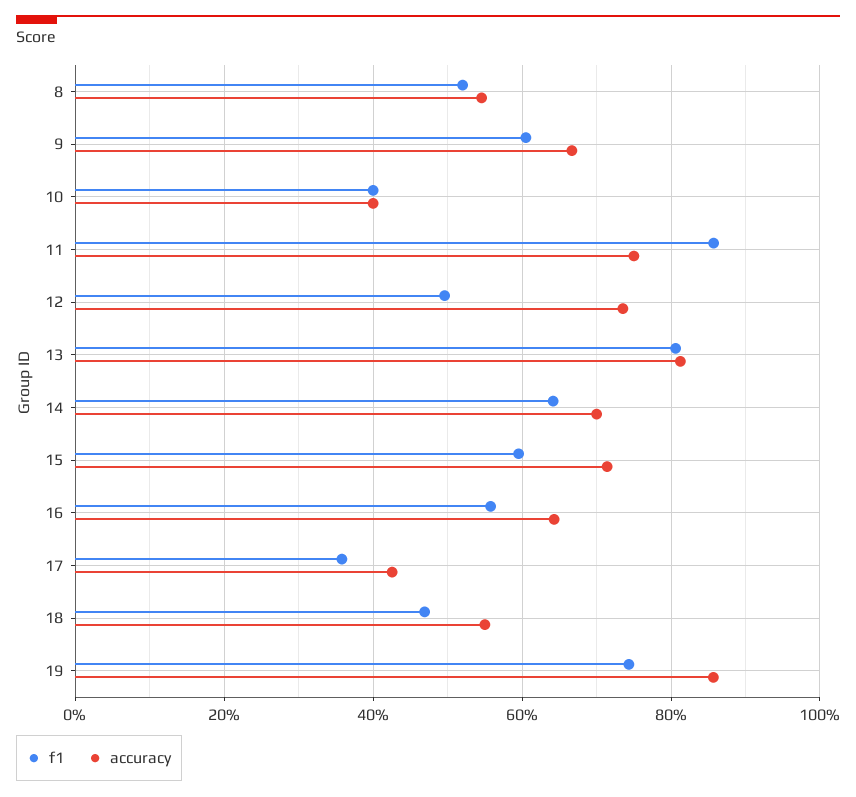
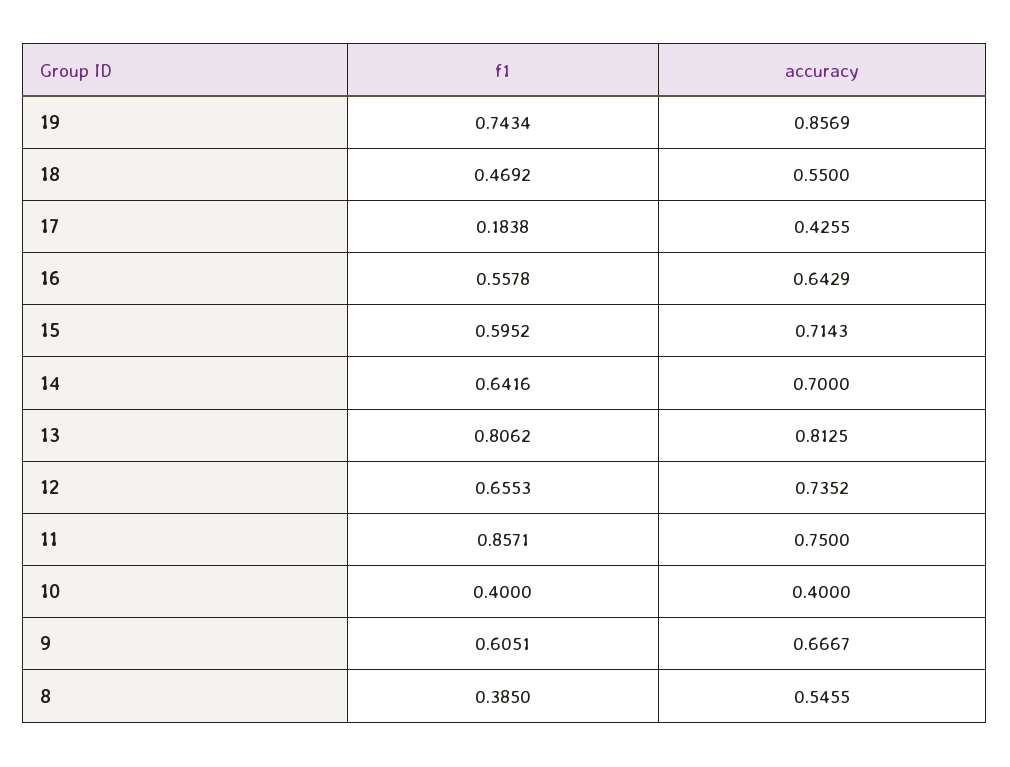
  {
    "f1": {
-     "8": 0.52,
+     "8": 0.385,
      "9": 0.6051,
      "10": 0.4,
      "11": 0.8571,
-     "12": 0.5,
+     "12": 0.6553,
      "13": 0.8062,
      "14": 0.6416,
      "15": 0.5952,
      "16": 0.5578,
-     "17": 0.36,
+     "17": 0.1838,
      "18": 0.4692,
      "19": 0.7434
    },
    "accuracy": {
      "8": 0.5455,
      "9": 0.6667,
      "10": 0.4,
      "11": 0.75,
      "12": 0.7352,
      "13": 0.8125,
      "14": 0.7,
      "15": 0.7143,
      "16": 0.6429,
      "17": 0.4255,
      "18": 0.55,
      "19": 0.8569
    }
  }

